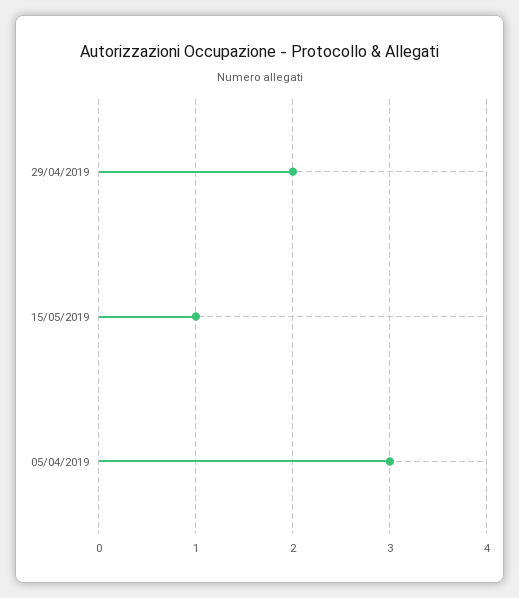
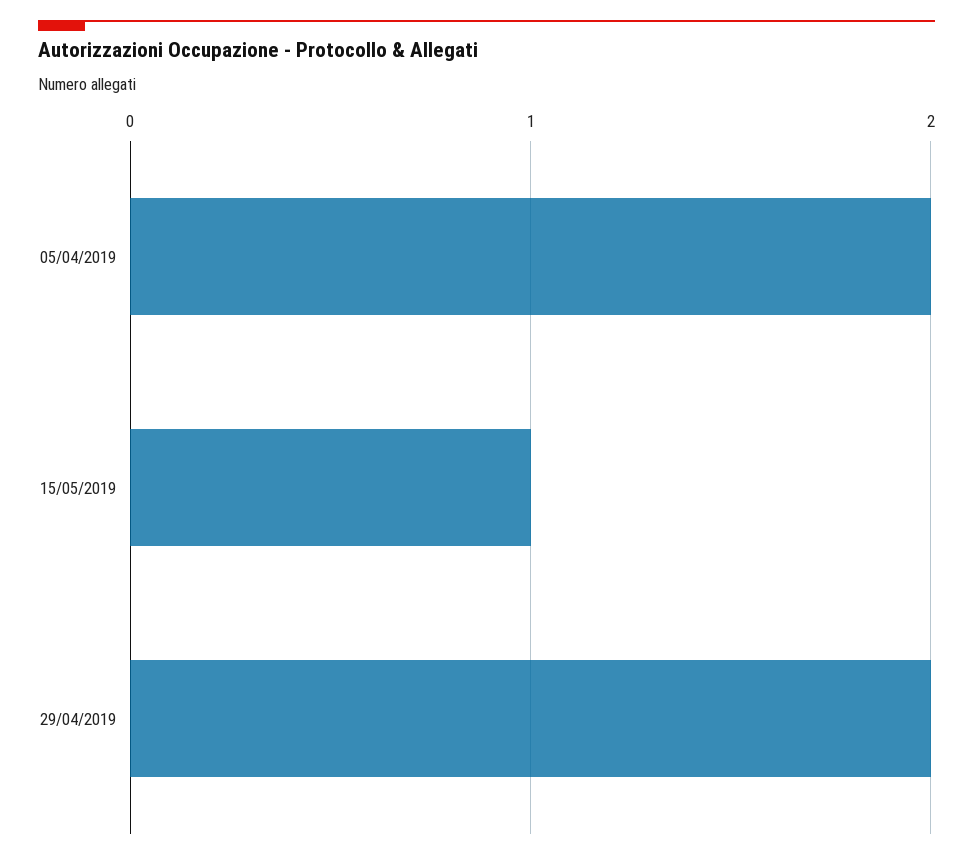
  {
    "29/04/2019": 2,
    "15/05/2019": 1,
-   "05/04/2019": 3
+   "05/04/2019": 2
  }

